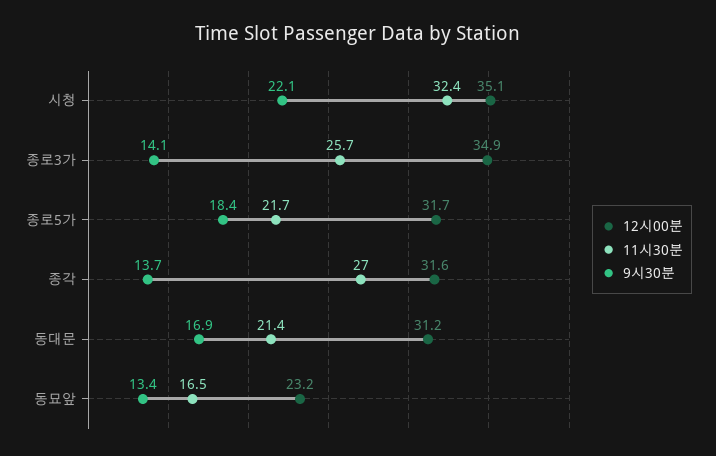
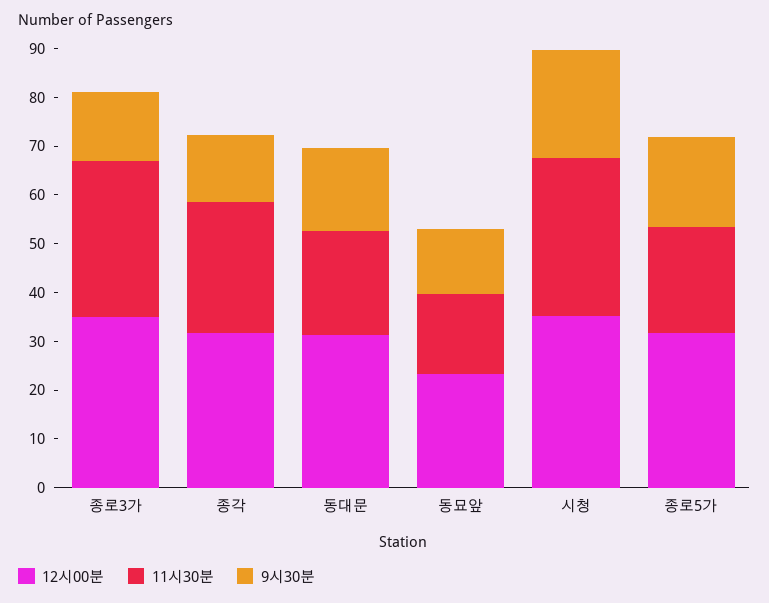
  {
    "12시00분": {
      "시청": 35.1,
      "종로3가": 34.9,
      "종로5가": 31.7,
      "종각": 31.6,
      "동대문": 31.2,
      "동묘앞": 23.2
    },
    "11시30분": {
      "시청": 32.4,
-     "종로3가": 25.7,
+     "종로3가": 32,
      "종로5가": 21.7,
      "종각": 27,
      "동대문": 21.4,
      "동묘앞": 16.5
    },
    "9시30분": {
      "시청": 22.1,
      "종로3가": 14.1,
      "종로5가": 18.4,
      "종각": 13.7,
      "동대문": 16.9,
      "동묘앞": 13.4
    }
  }

